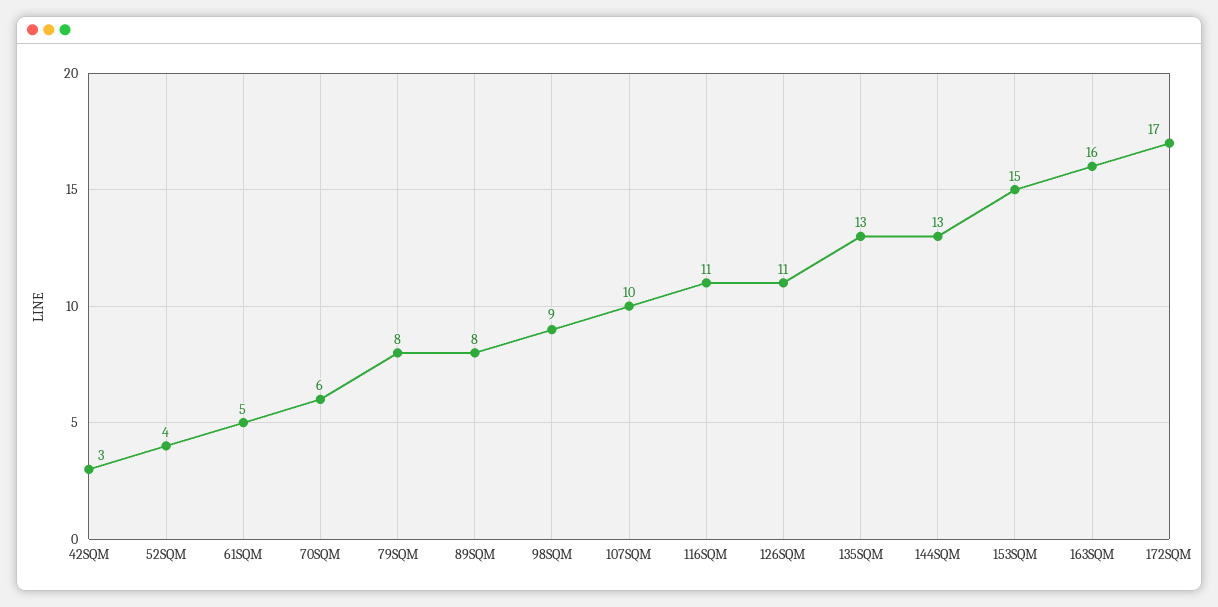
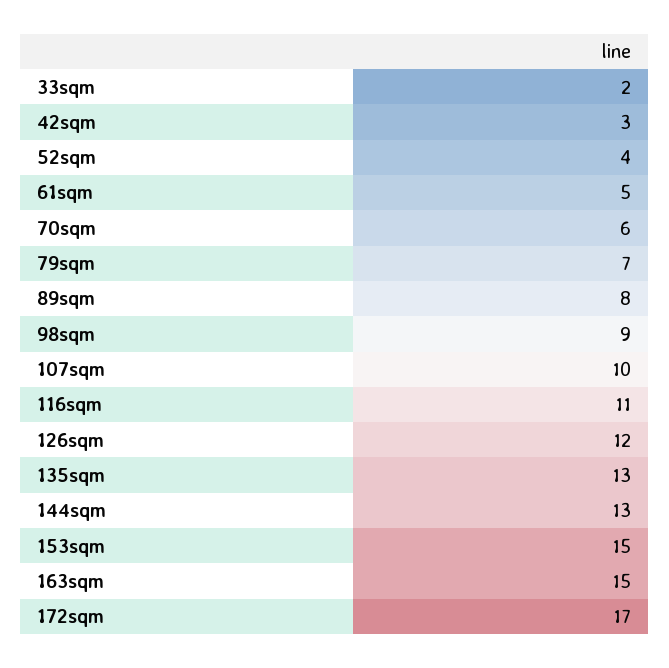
  {
    "42SQM": 3,
    "52SQM": 4,
    "61SQM": 5,
    "70SQM": 6,
-   "79SQM": 8,
+   "79SQM": 7,
    "89SQM": 8,
    "98SQM": 9,
    "107SQM": 10,
    "116SQM": 11,
-   "126SQM": 11,
+   "126SQM": 12,
    "135SQM": 13,
    "144SQM": 13,
    "153SQM": 15,
-   "163SQM": 16,
+   "163SQM": 15,
-   "172SQM": 17
+   "172SQM": 17,
+   "33sqm": 2
  }

